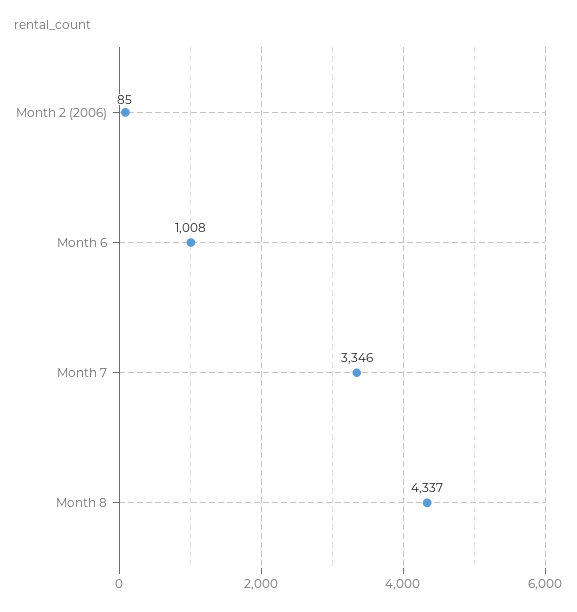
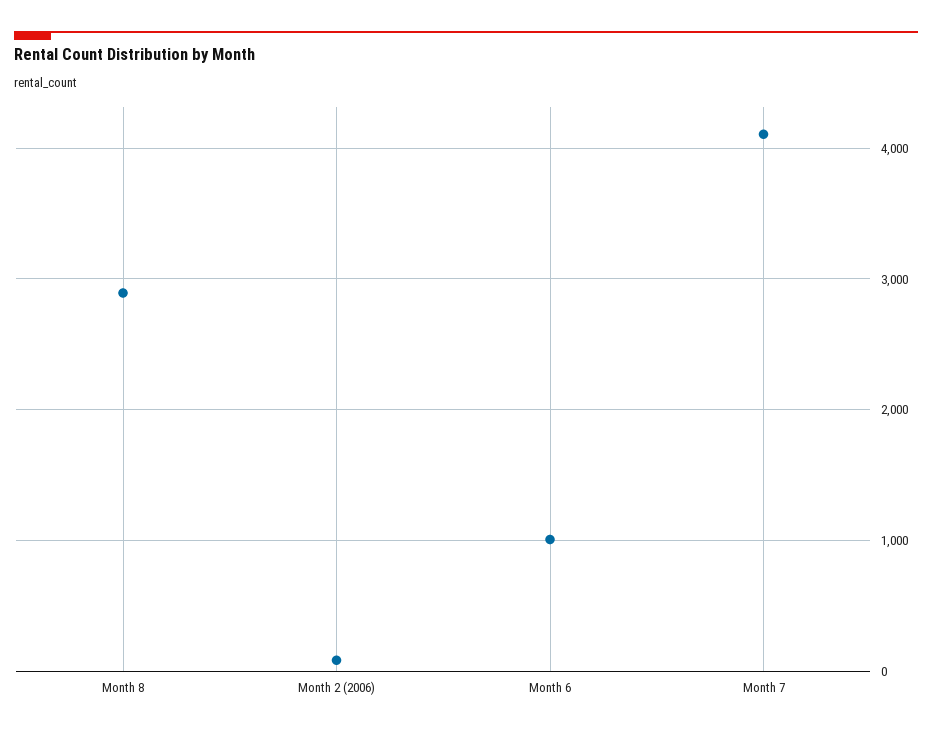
  {
    "Month 2 (2006)": 85,
    "Month 6": 1008,
-   "Month 7": 3346,
+   "Month 7": 4100,
-   "Month 8": 4337
+   "Month 8": 2900
  }

